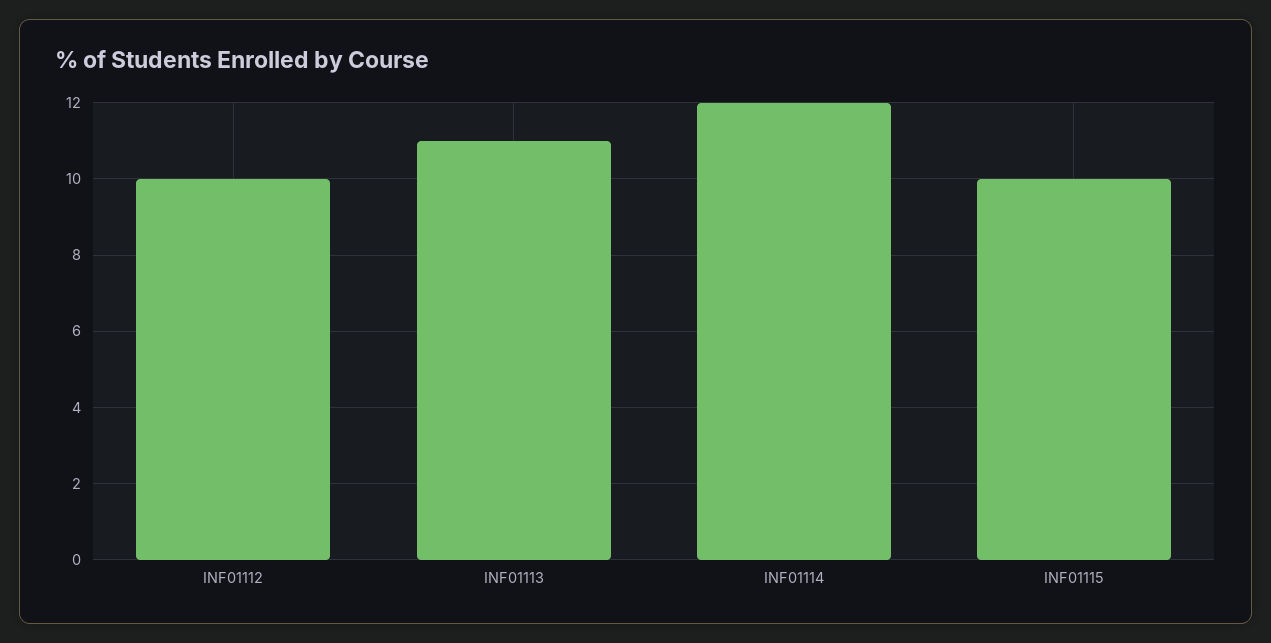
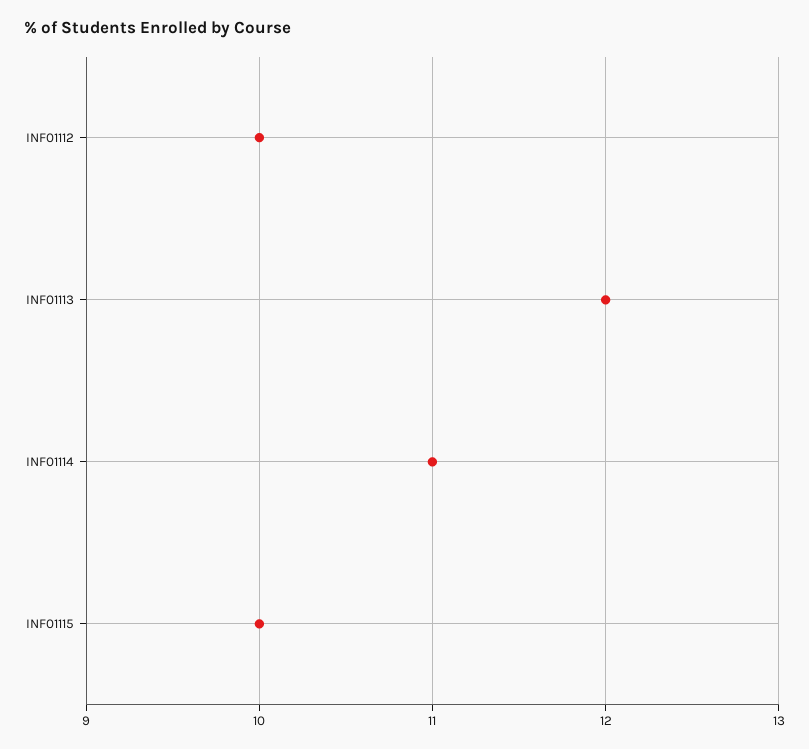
  {
    "INF01112": 10,
-   "INF01113": 11,
+   "INF01113": 12,
-   "INF01114": 12,
+   "INF01114": 11,
    "INF01115": 10
  }

